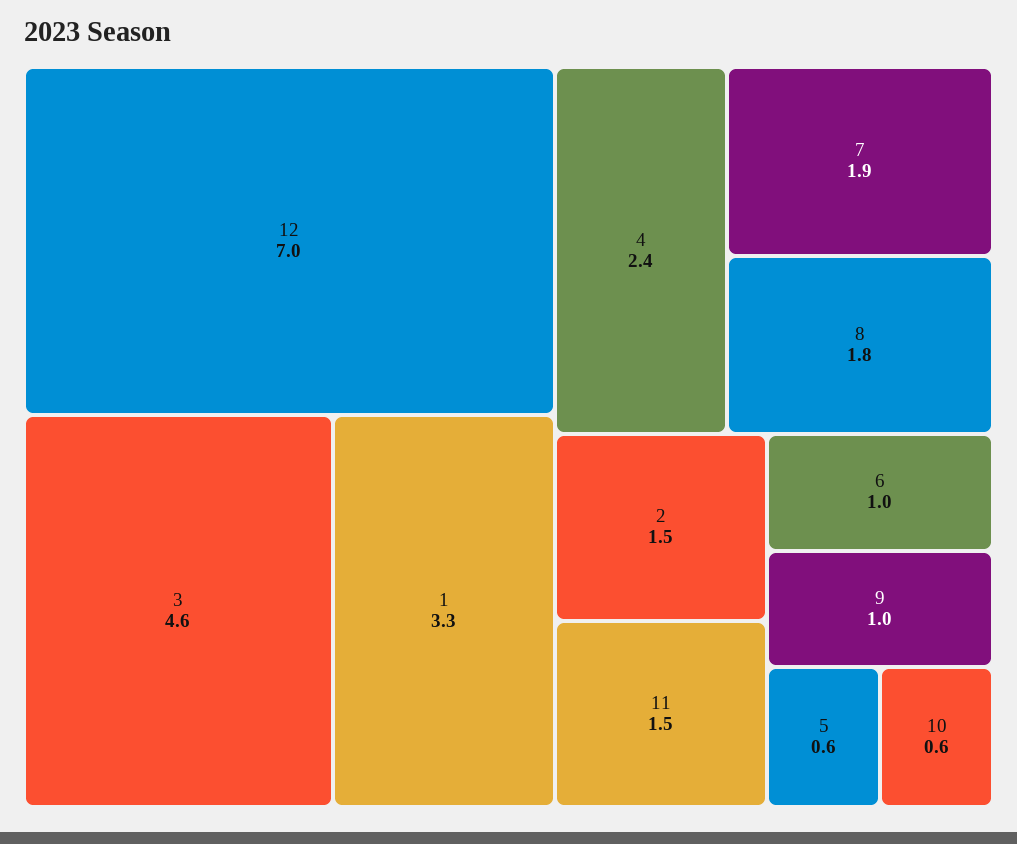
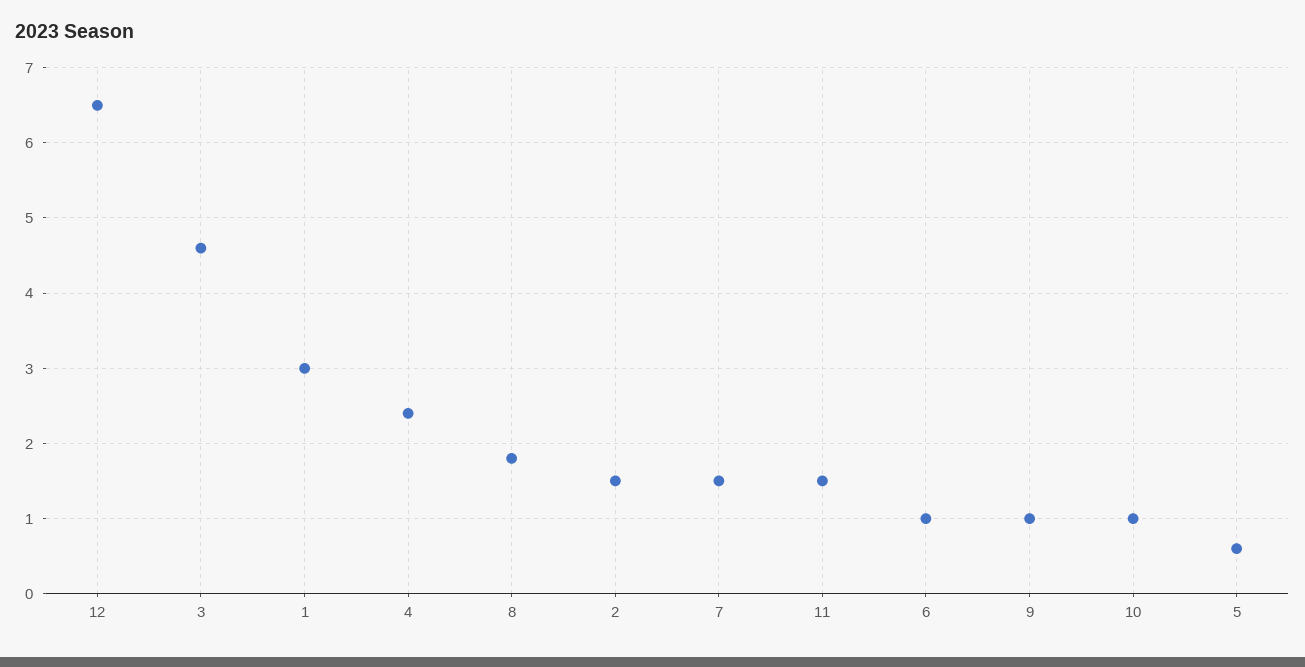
  {
-   "12": 7,
+   "12": 6.5,
    "3": 4.6,
-   "1": 3.3,
+   "1": 3,
    "4": 2.4,
-   "7": 1.9,
+   "7": 1.5,
    "8": 1.8,
    "2": 1.5,
    "11": 1.5,
    "6": 1,
    "9": 1,
    "5": 0.6,
-   "10": 0.6
+   "10": 1
  }

